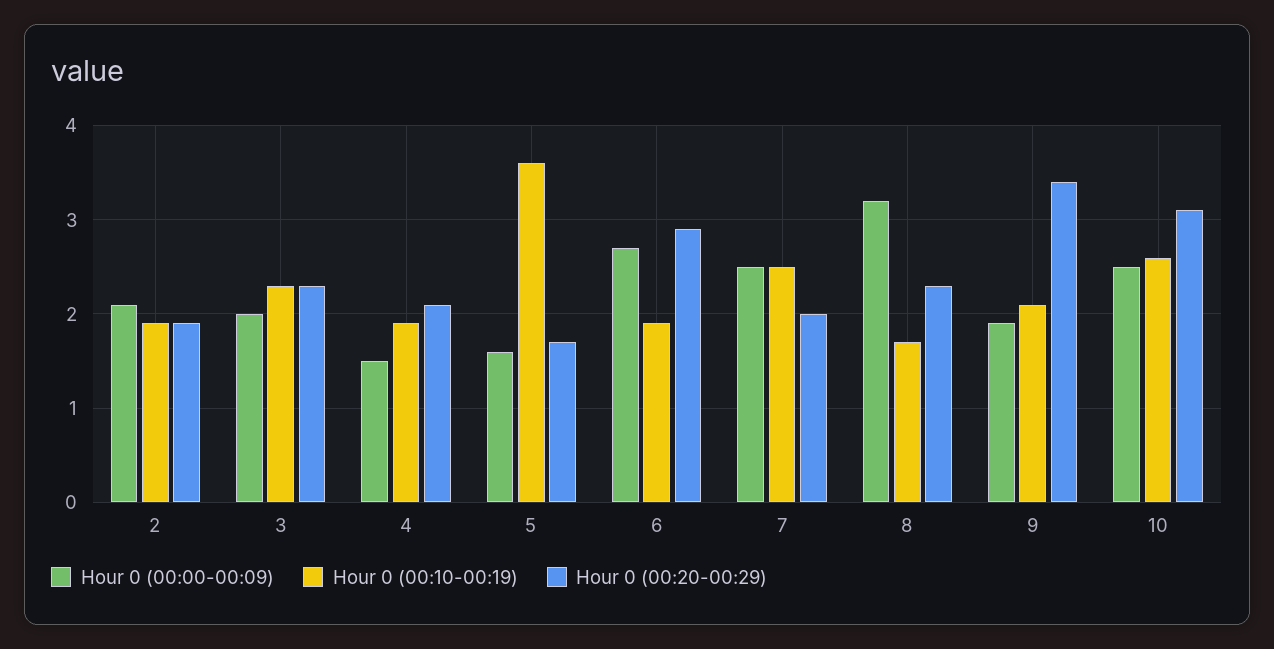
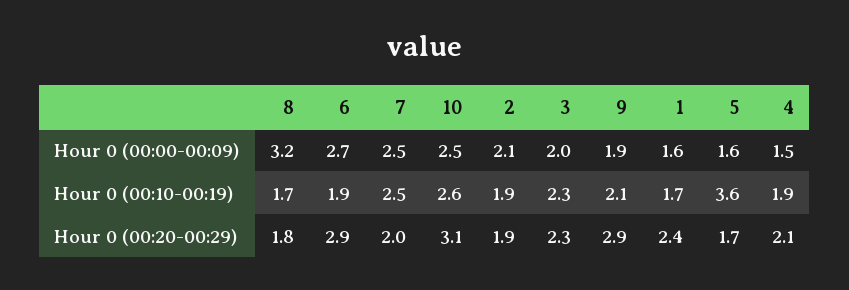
  {
    "Hour 0 (00:00-00:09)": {
      "2": 2.1,
      "3": 2,
      "4": 1.5,
      "5": 1.6,
      "6": 2.7,
      "7": 2.5,
      "8": 3.2,
      "9": 1.9,
-     "10": 2.5
+     "10": 2.5,
+     "1": 1.6
    },
    "Hour 0 (00:10-00:19)": {
      "2": 1.9,
      "3": 2.3,
      "4": 1.9,
      "5": 3.6,
      "6": 1.9,
      "7": 2.5,
      "8": 1.7,
      "9": 2.1,
-     "10": 2.6
+     "10": 2.6,
+     "1": 1.7
    },
    "Hour 0 (00:20-00:29)": {
      "2": 1.9,
      "3": 2.3,
      "4": 2.1,
      "5": 1.7,
      "6": 2.9,
      "7": 2,
-     "8": 2.3,
+     "8": 1.8,
-     "9": 3.4,
+     "9": 2.9,
-     "10": 3.1
+     "10": 3.1,
+     "1": 2.4
    }
  }

